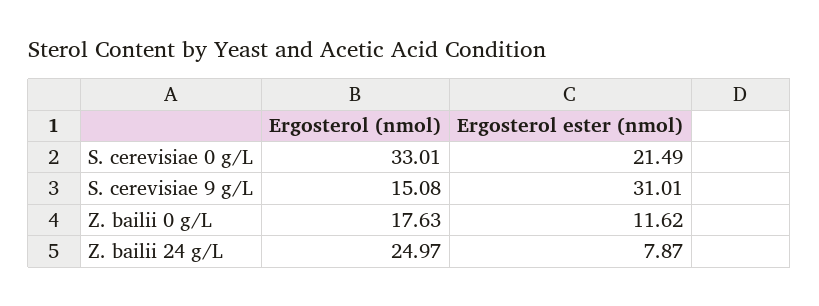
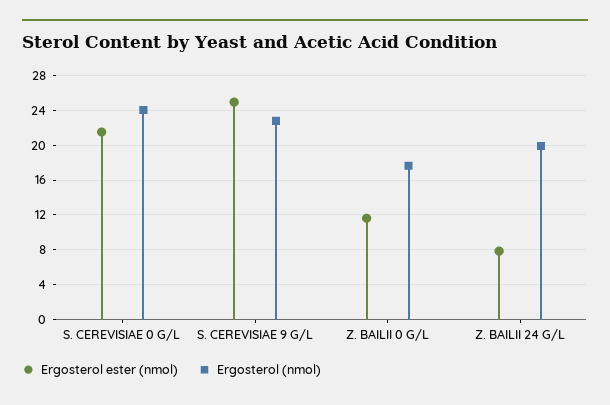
  {
    "Ergosterol (nmol)": {
-     "S. cerevisiae 0 g/L": 33.01,
+     "S. cerevisiae 0 g/L": 24,
-     "S. cerevisiae 9 g/L": 15.08,
+     "S. cerevisiae 9 g/L": 23,
      "Z. bailii 0 g/L": 17.63,
-     "Z. bailii 24 g/L": 24.97
+     "Z. bailii 24 g/L": 20
    },
    "Ergosterol ester (nmol)": {
      "S. cerevisiae 0 g/L": 21.49,
-     "S. cerevisiae 9 g/L": 31.01,
+     "S. cerevisiae 9 g/L": 25,
      "Z. bailii 0 g/L": 11.62,
      "Z. bailii 24 g/L": 7.87
    }
  }

